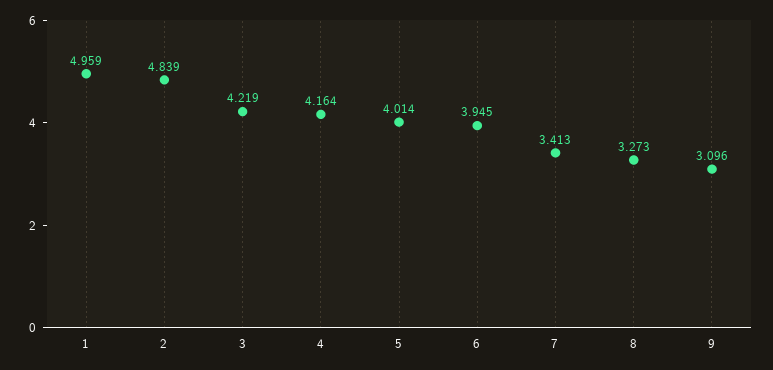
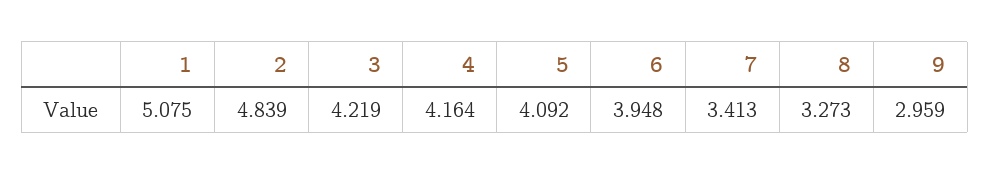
  {
-   "1": 4.959,
+   "1": 5.075,
    "2": 4.839,
    "3": 4.219,
    "4": 4.164,
-   "5": 4.014,
+   "5": 4.092,
-   "6": 3.945,
+   "6": 3.948,
    "7": 3.413,
    "8": 3.273,
-   "9": 3.096
+   "9": 2.959
  }

